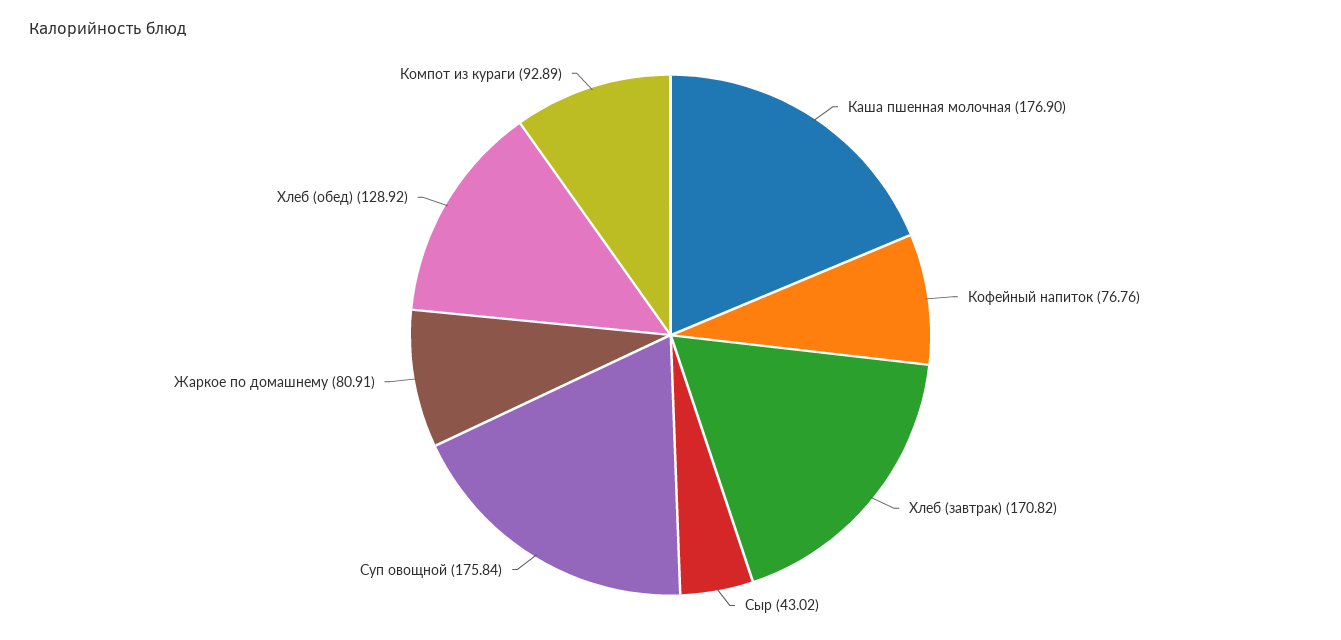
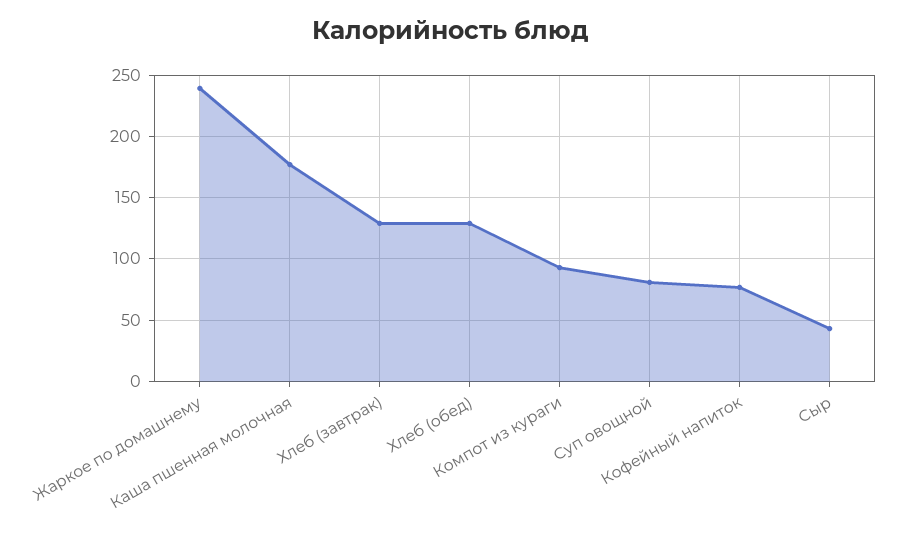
  {
    "Каша пшенная молочная": 176.9,
    "Кофейный напиток": 76.76,
-   "Хлеб (завтрак)": 170.82,
+   "Хлеб (завтрак)": 130,
    "Сыр": 43.02,
-   "Суп овощной": 175.84,
+   "Суп овощной": 80,
-   "Жаркое по домашнему": 80.91,
+   "Жаркое по домашнему": 240,
    "Хлеб (обед)": 128.92,
    "Компот из кураги": 92.89
  }

